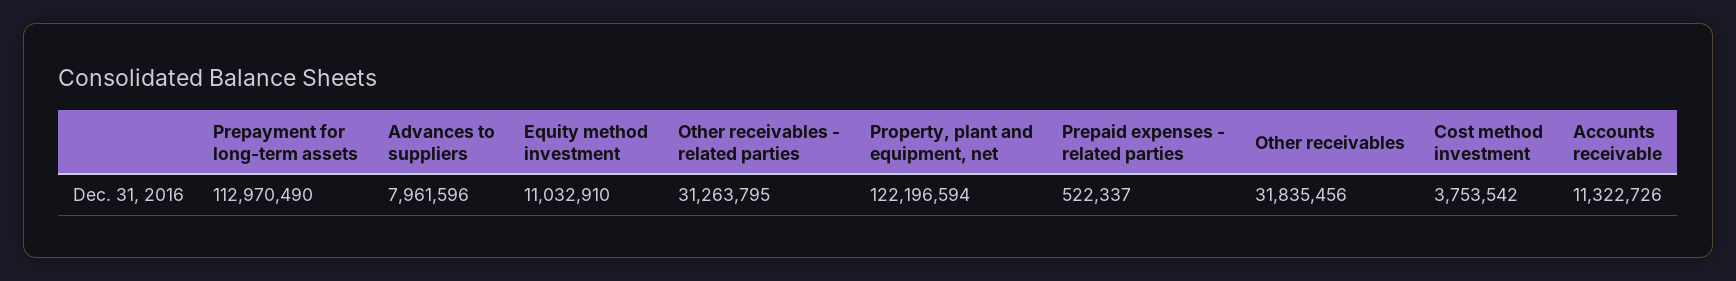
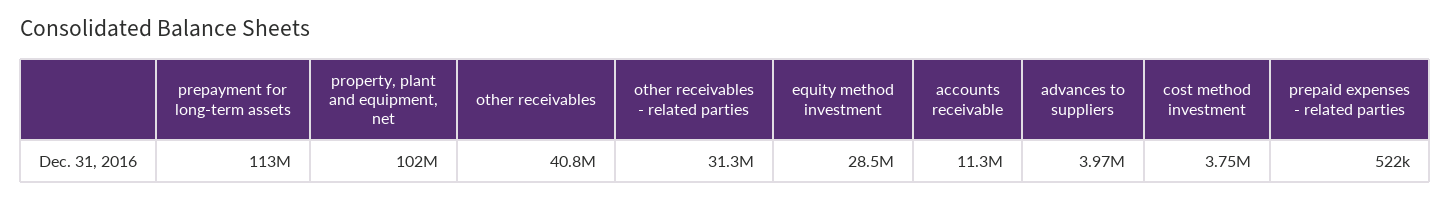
  {
    "Prepayment for long-term assets": 112970490,
-   "Advances to suppliers": 7961596,
+   "Advances to suppliers": 3970000,
-   "Equity method investment": 11032910,
+   "Equity method investment": 28500000,
    "Other receivables - related parties": 31263795,
-   "Property, plant and equipment, net": 122196594,
+   "Property, plant and equipment, net": 102000000,
    "Prepaid expenses - related parties": 522337,
-   "Other receivables": 31835456,
+   "Other receivables": 40800000,
    "Cost method investment": 3753542,
    "Accounts receivable": 11322726
  }

